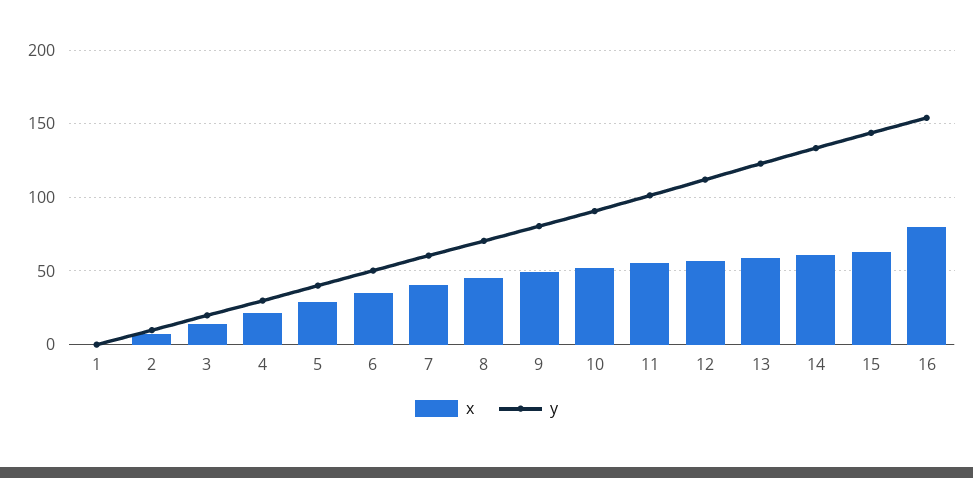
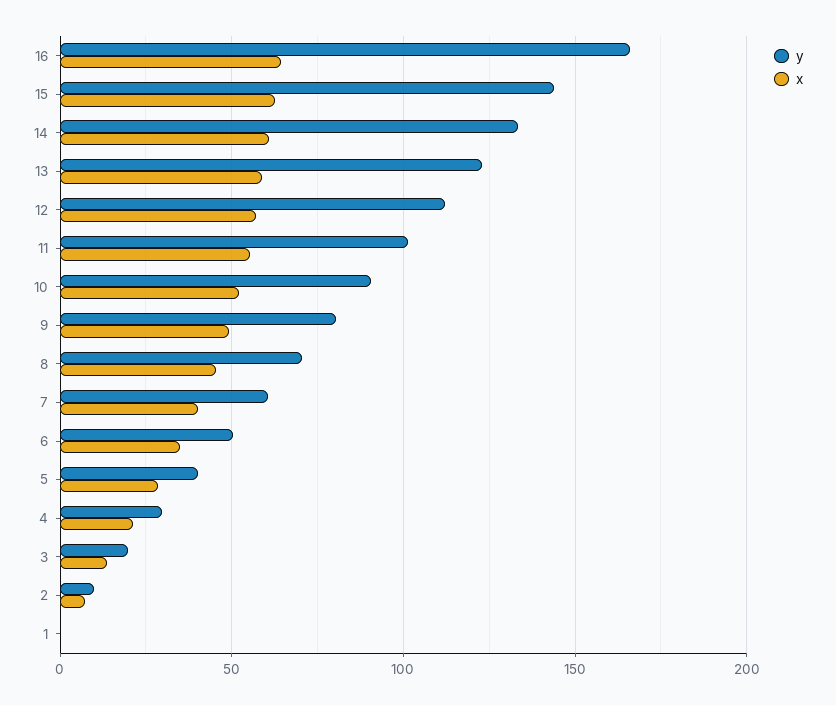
  {
    "x": {
      "1": 0,
      "2": 5,
      "3": 15,
      "4": 20,
      "5": 30,
      "6": 35,
      "7": 40,
      "8": 45,
      "9": 50,
      "10": 50,
      "11": 55,
      "12": 55,
      "13": 60,
      "14": 60,
      "15": 65,
-     "16": 80
+     "16": 65
    },
    "y": {
      "1": 0,
      "2": 10,
      "3": 20,
      "4": 30,
      "5": 40,
      "6": 50,
      "7": 60,
      "8": 70,
      "9": 80,
      "10": 90,
      "11": 100,
      "12": 110,
      "13": 125,
      "14": 135,
      "15": 145,
-     "16": 155
+     "16": 165
    }
  }

